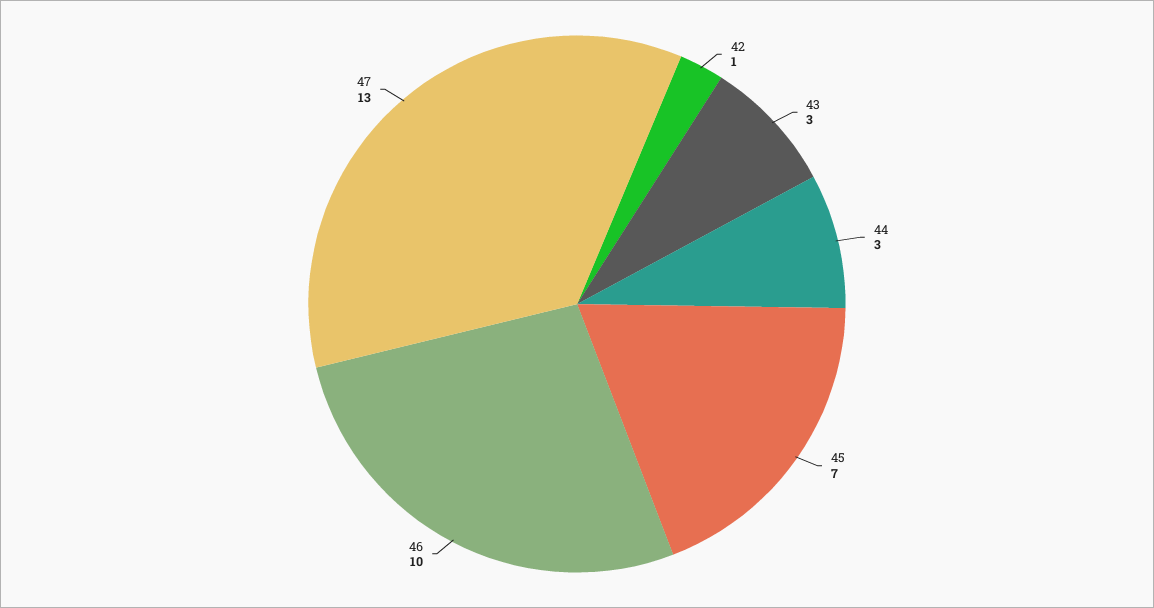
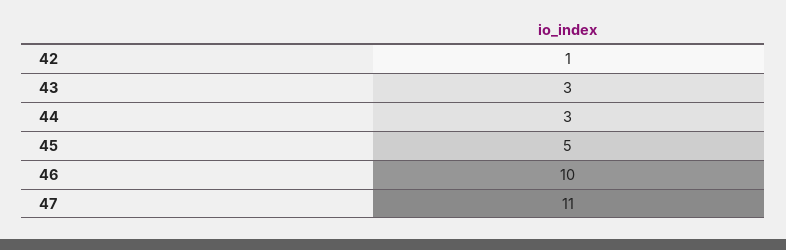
  {
    "42": 1,
    "43": 3,
    "44": 3,
-   "45": 7,
+   "45": 5,
    "46": 10,
-   "47": 13
+   "47": 11
  }

